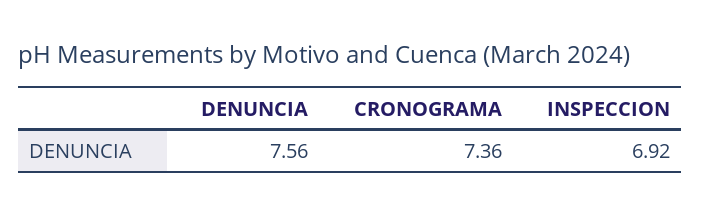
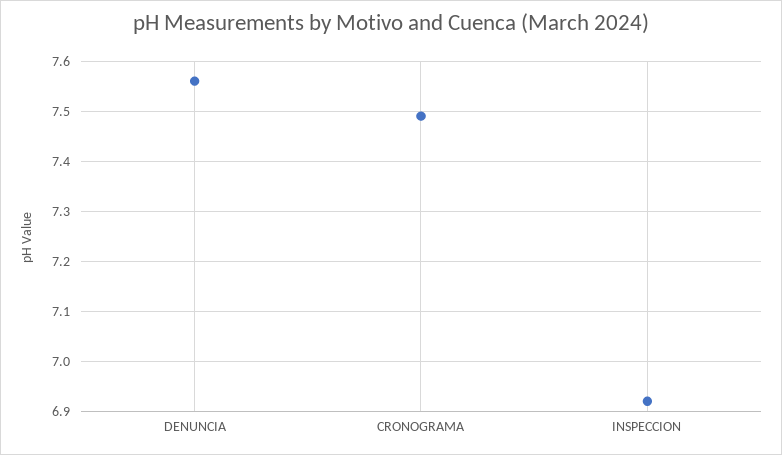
  {
    "DENUNCIA": 7.56,
-   "CRONOGRAMA": 7.36,
+   "CRONOGRAMA": 7.5,
    "INSPECCION": 6.92
  }

